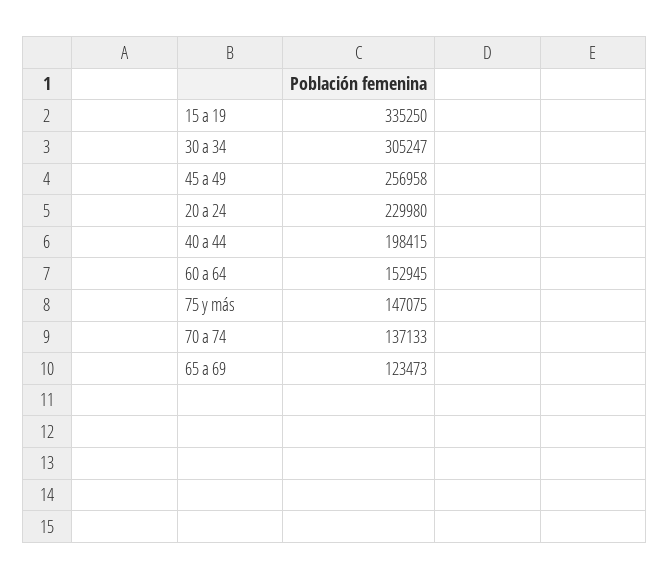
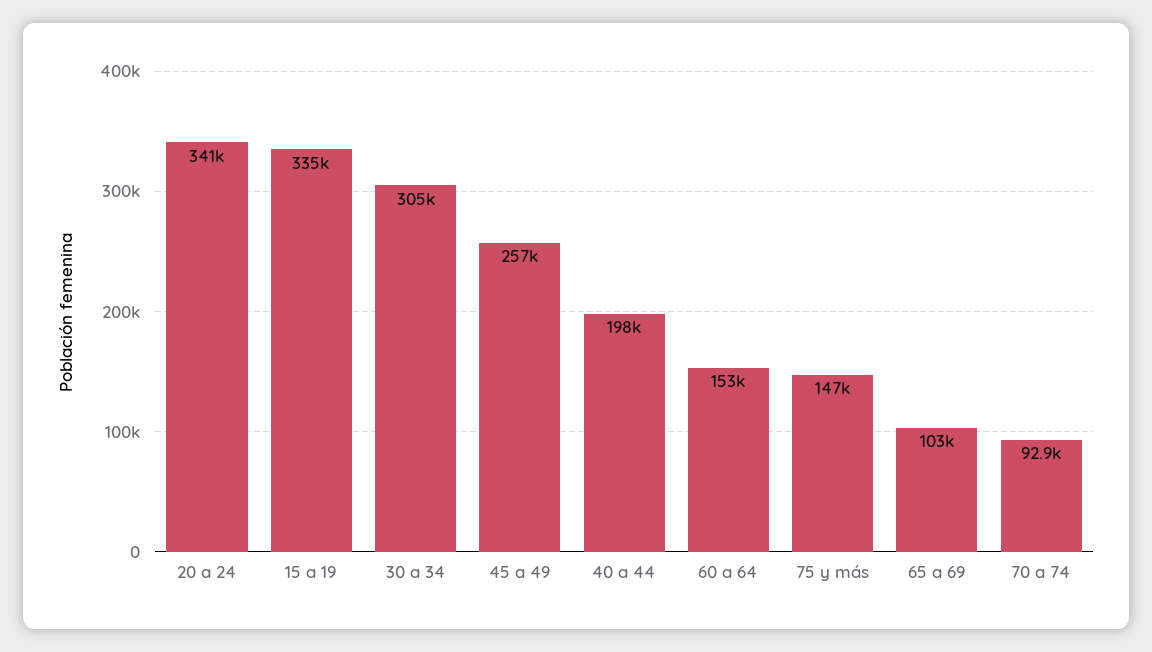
  {
    "15 a 19": 335250,
    "30 a 34": 305247,
    "45 a 49": 256958,
-   "20 a 24": 229980,
+   "20 a 24": 341000,
    "40 a 44": 198415,
    "60 a 64": 152945,
    "75 y más": 147075,
-   "70 a 74": 137133,
+   "70 a 74": 92900,
-   "65 a 69": 123473
+   "65 a 69": 103000
  }

